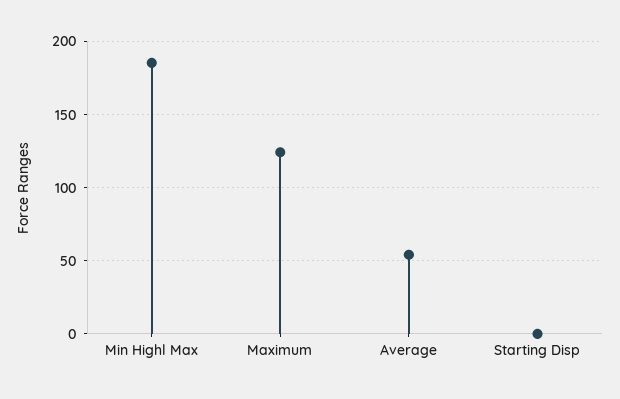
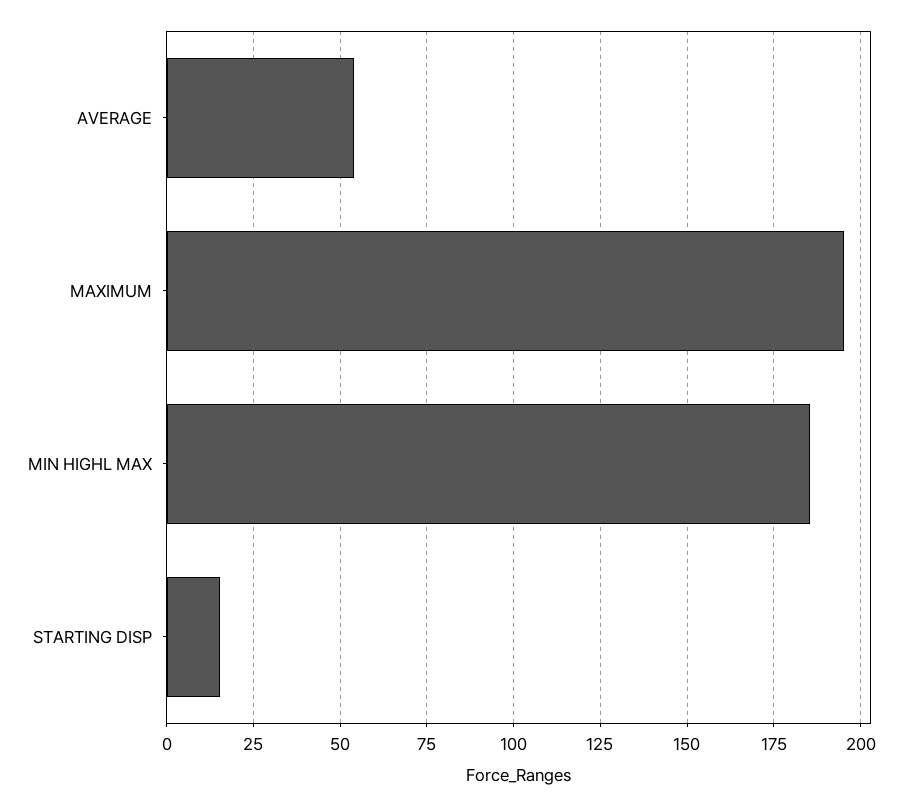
  {
    "Min Highl Max": 185,
-   "Maximum": 125,
+   "Maximum": 195,
    "Average": 55,
-   "Starting Disp": 0
+   "Starting Disp": 15
  }

